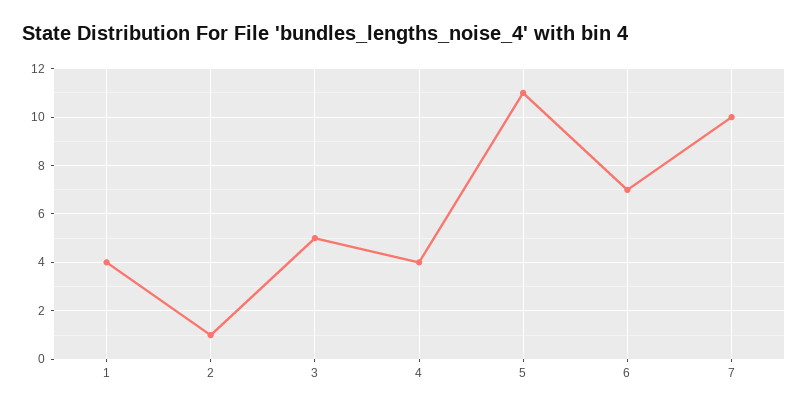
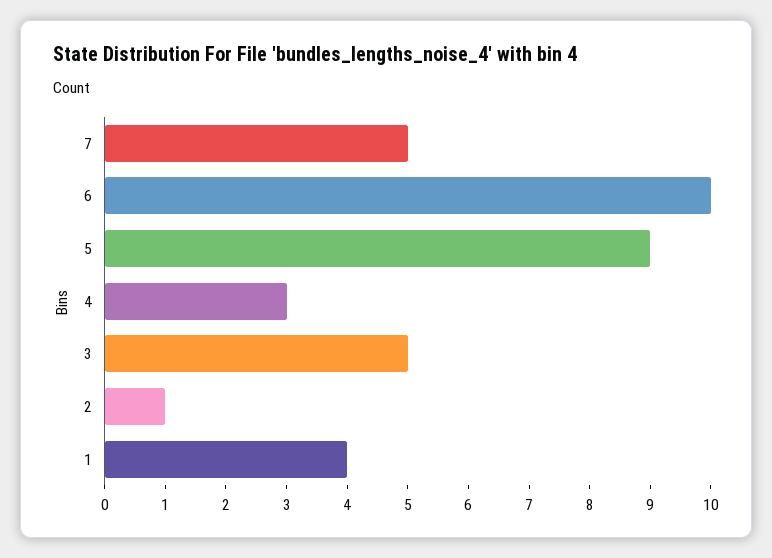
  {
    "1": 4,
    "2": 1,
    "3": 5,
-   "4": 4,
+   "4": 3,
-   "5": 11,
+   "5": 9,
-   "6": 7,
+   "6": 10,
-   "7": 10
+   "7": 5
  }

